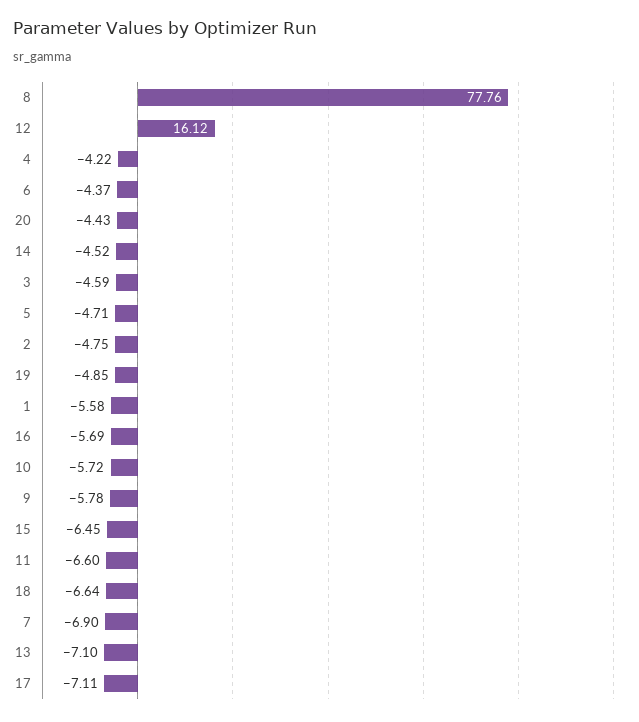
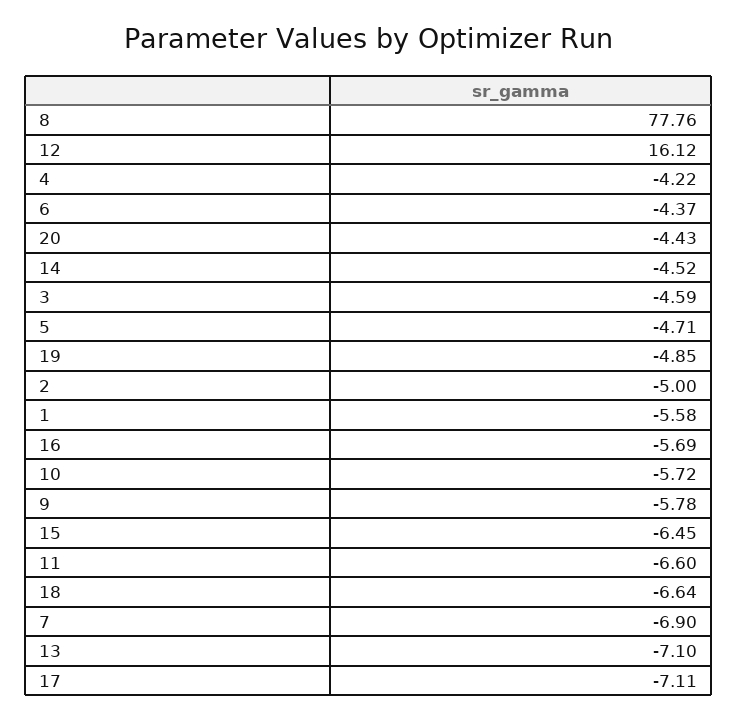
  {
    "8": 77.76,
    "12": 16.12,
    "4": -4.22,
    "6": -4.37,
    "20": -4.43,
    "14": -4.52,
    "3": -4.59,
    "5": -4.71,
-   "2": -4.75,
+   "2": -5,
    "19": -4.85,
    "1": -5.58,
    "16": -5.69,
    "10": -5.72,
    "9": -5.78,
    "15": -6.45,
    "11": -6.6,
    "18": -6.64,
    "7": -6.9,
    "13": -7.1,
    "17": -7.11
  }

